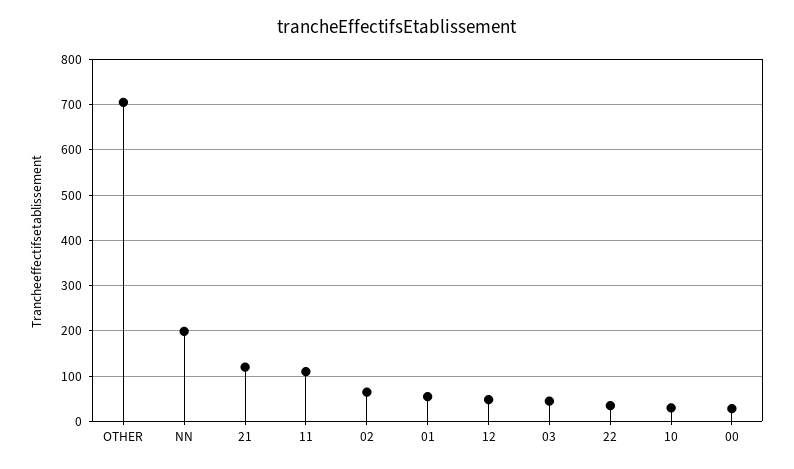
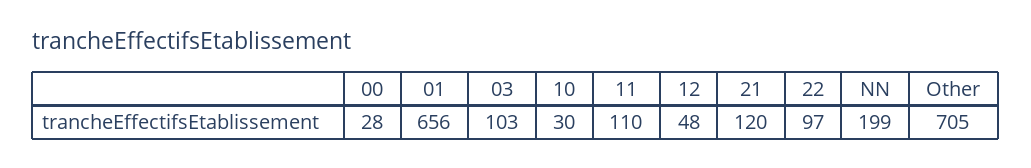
  {
    "OTHER": 705,
    "NN": 199,
    "21": 120,
    "11": 110,
-   "02": 60,
-   "01": 60,
+   "01": 656,
    "12": 48,
-   "03": 40,
+   "03": 103,
-   "22": 40,
+   "22": 97,
    "10": 30,
    "00": 28
  }

